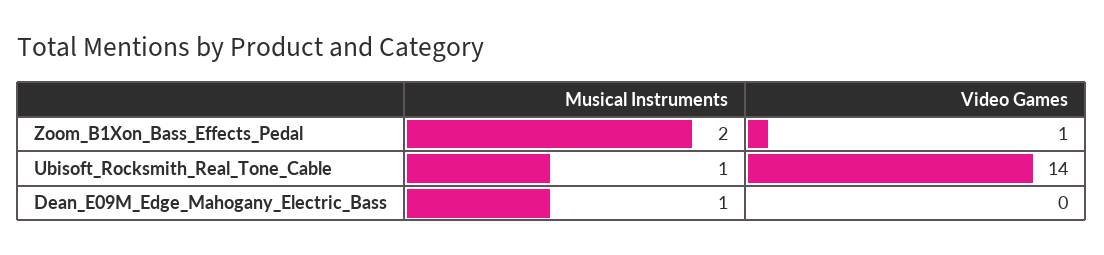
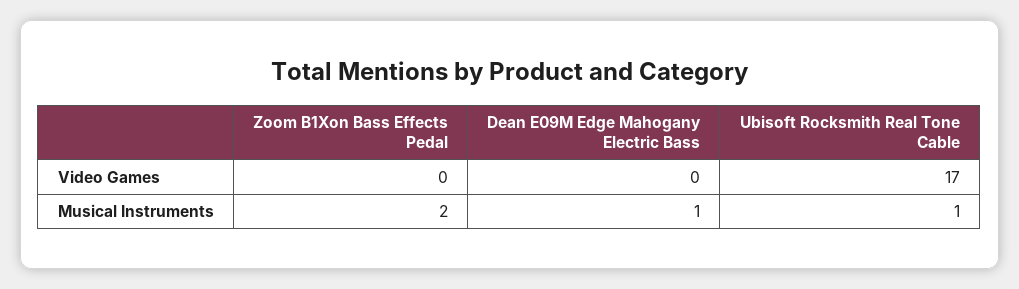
  {
    "Musical Instruments": {
      "Zoom_B1Xon_Bass_Effects_Pedal": 2,
      "Ubisoft_Rocksmith_Real_Tone_Cable": 1,
      "Dean_E09M_Edge_Mahogany_Electric_Bass": 1
    },
    "Video Games": {
-     "Zoom_B1Xon_Bass_Effects_Pedal": 1,
+     "Zoom_B1Xon_Bass_Effects_Pedal": 0,
-     "Ubisoft_Rocksmith_Real_Tone_Cable": 14,
+     "Ubisoft_Rocksmith_Real_Tone_Cable": 17,
      "Dean_E09M_Edge_Mahogany_Electric_Bass": 0
    }
  }

